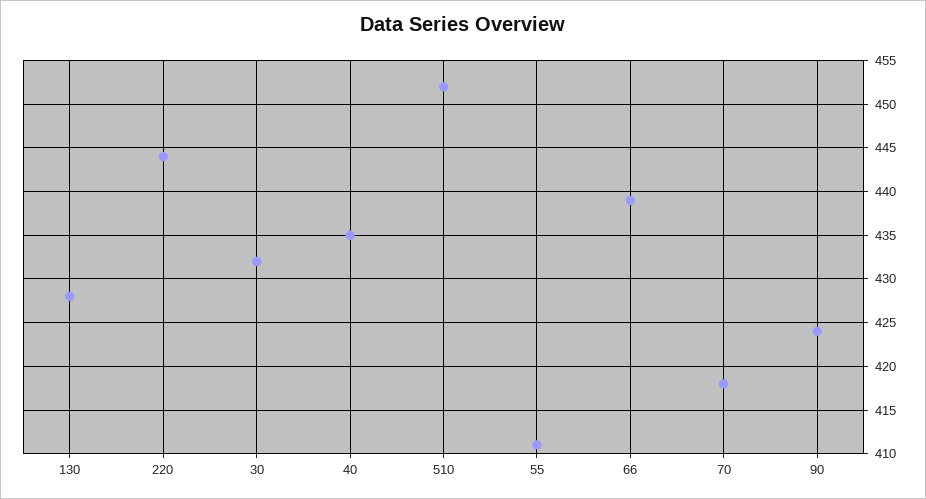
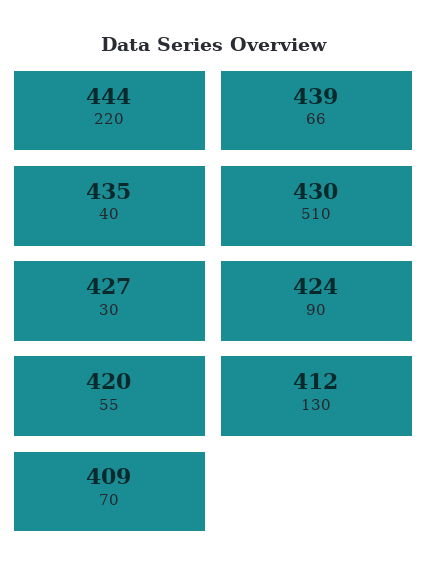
  {
-   "130": 428,
+   "130": 412,
    "220": 444,
-   "30": 432,
+   "30": 427,
    "40": 435,
-   "510": 452,
+   "510": 430,
-   "55": 411,
+   "55": 420,
    "66": 439,
-   "70": 418,
+   "70": 409,
    "90": 424
  }

